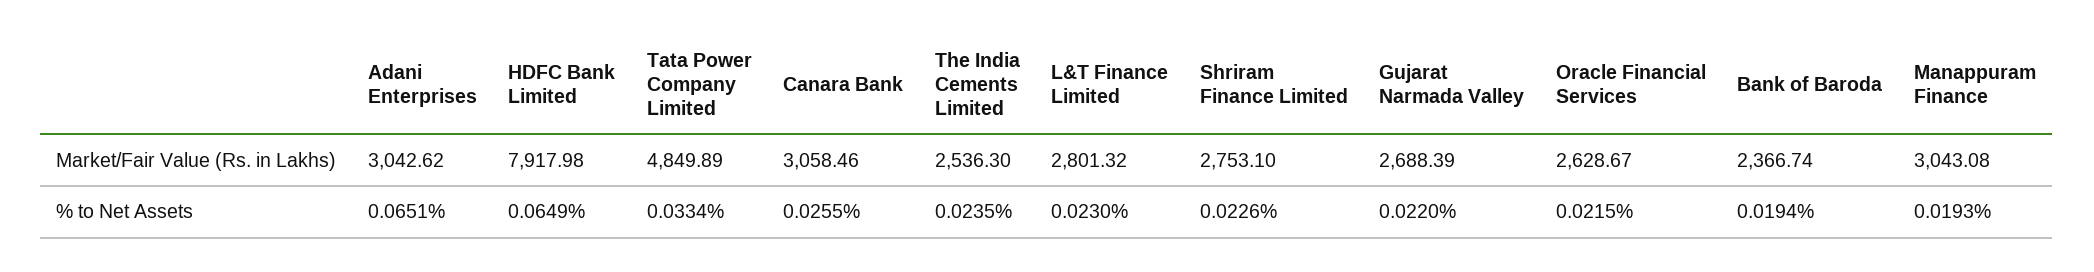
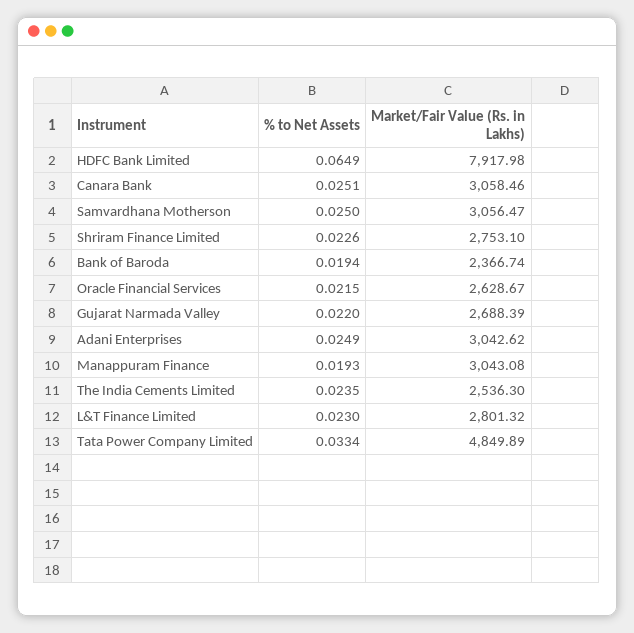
  {
    "Adani Enterprises": {
      "Market/Fair Value (Rs. in Lakhs)": 3042.62,
-     "% to Net Assets": 0.0651
+     "% to Net Assets": 0.0249
    },
    "HDFC Bank Limited": {
      "Market/Fair Value (Rs. in Lakhs)": 7917.98,
      "% to Net Assets": 0.0649
    },
    "Tata Power Company Limited": {
      "Market/Fair Value (Rs. in Lakhs)": 4849.89,
      "% to Net Assets": 0.0334
    },
    "Canara Bank": {
      "Market/Fair Value (Rs. in Lakhs)": 3058.46,
-     "% to Net Assets": 0.0255
+     "% to Net Assets": 0.0251
    },
    "The India Cements Limited": {
      "Market/Fair Value (Rs. in Lakhs)": 2536.3,
      "% to Net Assets": 0.0235
    },
    "L&T Finance Limited": {
      "Market/Fair Value (Rs. in Lakhs)": 2801.32,
      "% to Net Assets": 0.023
    },
    "Shriram Finance Limited": {
      "Market/Fair Value (Rs. in Lakhs)": 2753.1,
      "% to Net Assets": 0.0226
    },
    "Gujarat Narmada Valley": {
      "Market/Fair Value (Rs. in Lakhs)": 2688.39,
      "% to Net Assets": 0.022
    },
    "Oracle Financial Services": {
      "Market/Fair Value (Rs. in Lakhs)": 2628.67,
      "% to Net Assets": 0.0215
    },
    "Bank of Baroda": {
      "Market/Fair Value (Rs. in Lakhs)": 2366.74,
      "% to Net Assets": 0.0194
    },
    "Manappuram Finance": {
      "Market/Fair Value (Rs. in Lakhs)": 3043.08,
      "% to Net Assets": 0.0193
-   }
+   },
+   "Samvardhana Motherson": {
+     "% to Net Assets": 0.025,
+     "Market/Fair Value (Rs. in Lakhs)": 3056.47
+   }
  }

